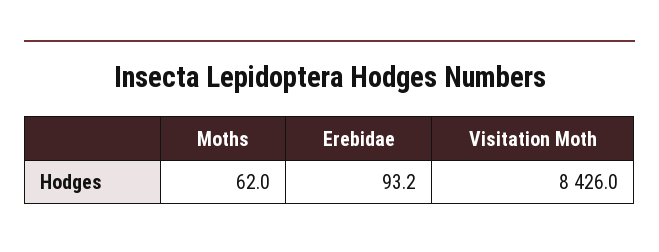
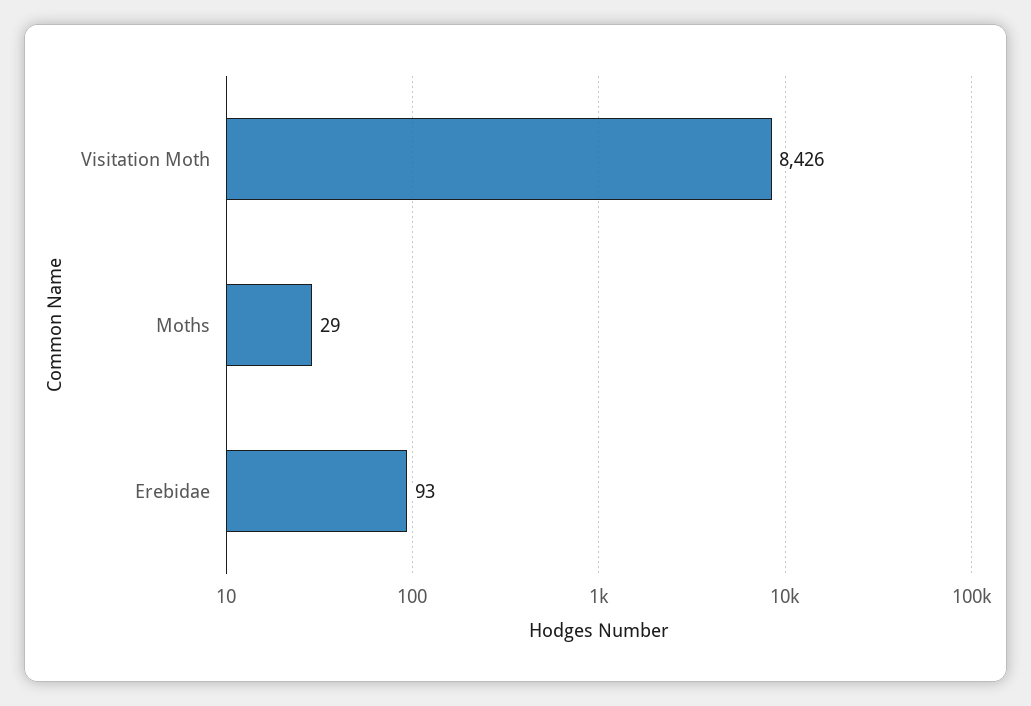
  {
-   "Moths": 62,
+   "Moths": 29,
    "Erebidae": 93.2,
    "Visitation Moth": 8426
  }

